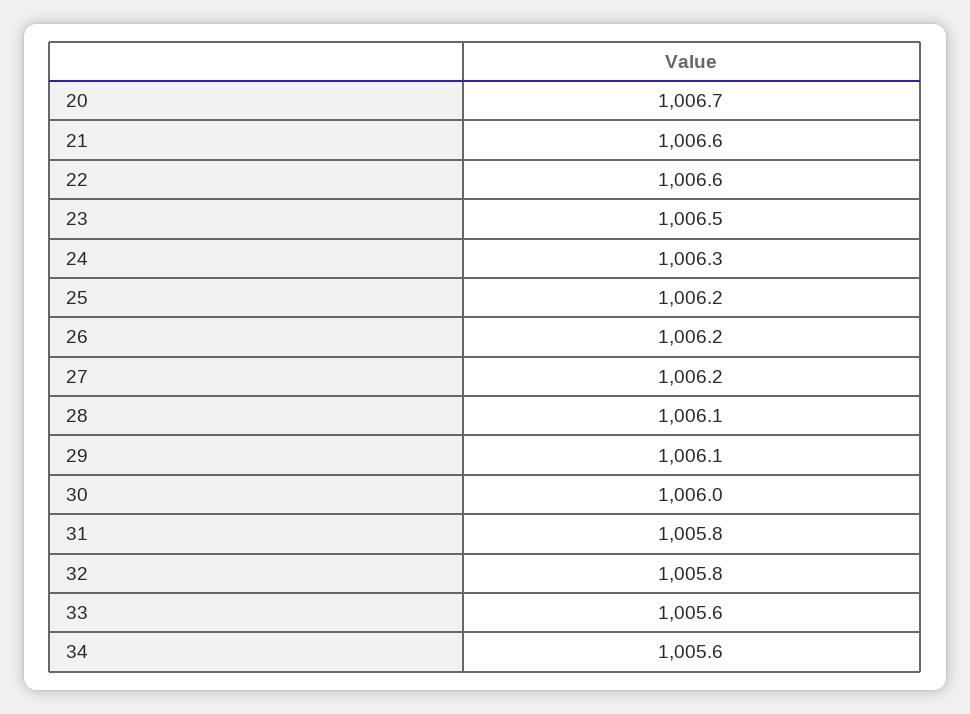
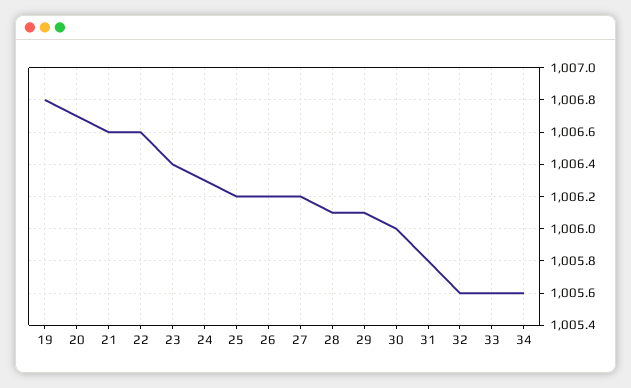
  {
    "20": 1006.7,
    "21": 1006.6,
    "22": 1006.6,
-   "23": 1006.5,
+   "23": 1006.4,
    "24": 1006.3,
    "25": 1006.2,
    "26": 1006.2,
    "27": 1006.2,
    "28": 1006.1,
    "29": 1006.1,
    "30": 1006,
    "31": 1005.8,
-   "32": 1005.8,
+   "32": 1005.6,
    "33": 1005.6,
-   "34": 1005.6
+   "34": 1005.6,
+   "19": 1006.8
  }

